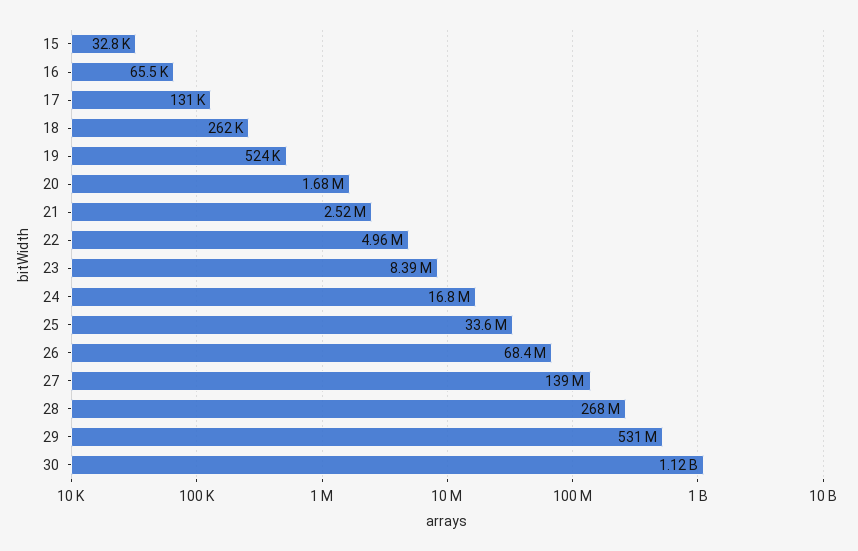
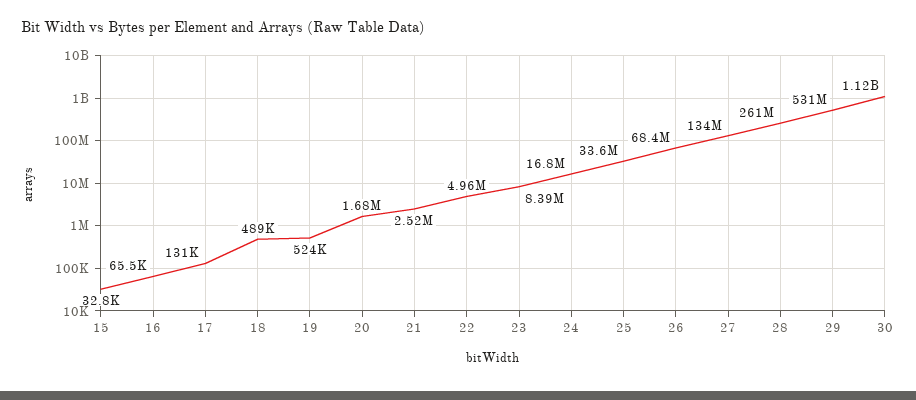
  {
    "15": 32800,
    "16": 65500,
    "17": 131000,
-   "18": 262000,
+   "18": 489000,
    "19": 524000,
    "20": 1680000,
    "21": 2520000,
    "22": 4960000,
    "23": 8390000,
    "24": 16800000,
    "25": 33600000,
    "26": 68400000,
-   "27": 139000000,
+   "27": 134000000,
-   "28": 268000000,
+   "28": 261000000,
    "29": 531000000,
    "30": 1120000000
  }

